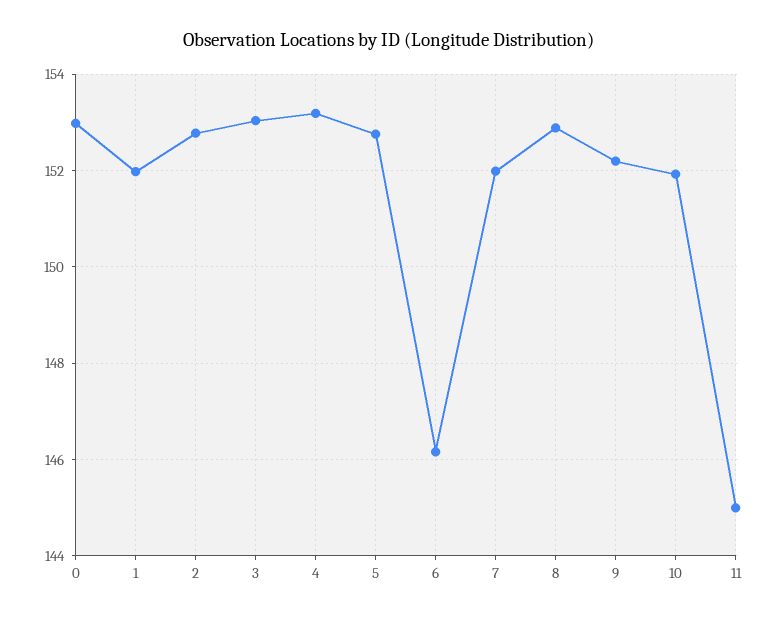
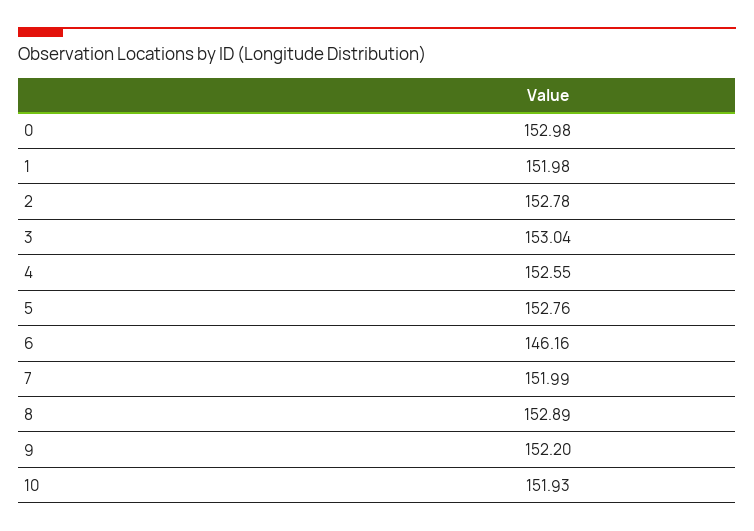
  {
    "0": 152.98,
    "1": 151.98,
    "2": 152.78,
    "3": 153.04,
-   "4": 153.2,
+   "4": 152.55,
    "5": 152.76,
    "6": 146.16,
    "7": 151.99,
    "8": 152.89,
    "9": 152.2,
-   "10": 151.93,
+   "10": 151.93
-   "11": 145
  }

